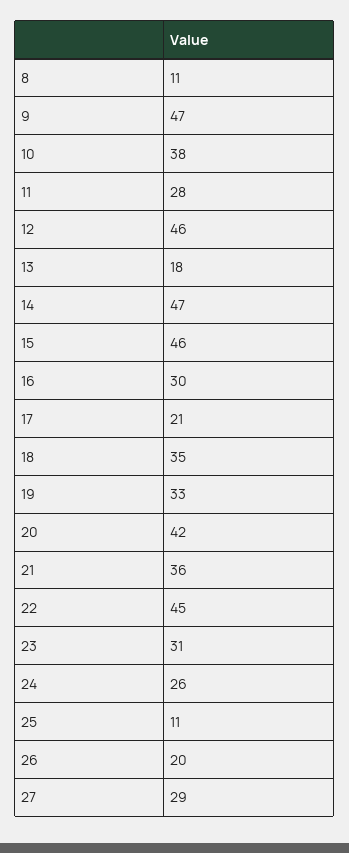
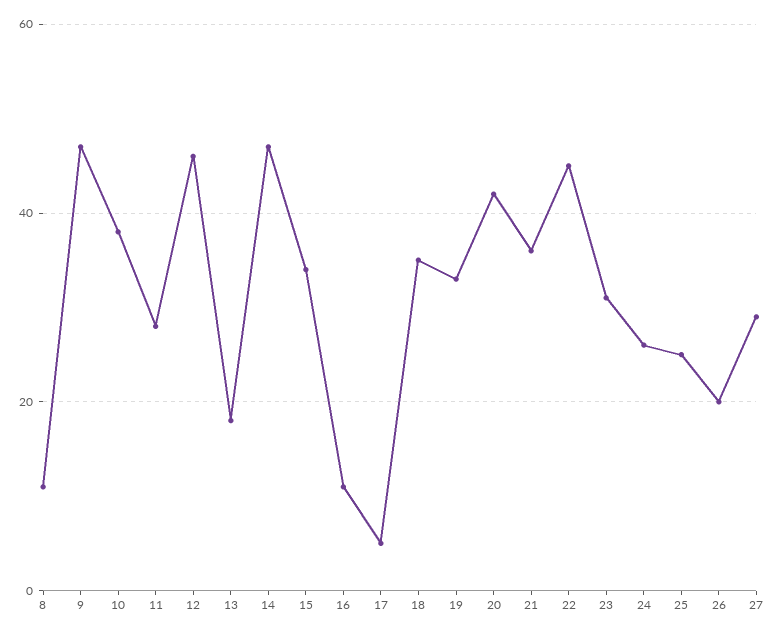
  {
    "8": 11,
    "9": 47,
    "10": 38,
    "11": 28,
    "12": 46,
    "13": 18,
    "14": 47,
-   "15": 46,
+   "15": 35,
-   "16": 30,
+   "16": 10,
-   "17": 21,
+   "17": 5,
    "18": 35,
    "19": 33,
    "20": 42,
    "21": 36,
    "22": 45,
    "23": 31,
    "24": 26,
-   "25": 11,
+   "25": 25,
    "26": 20,
    "27": 29
  }

